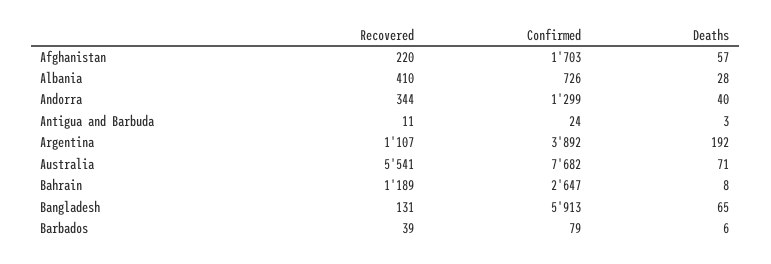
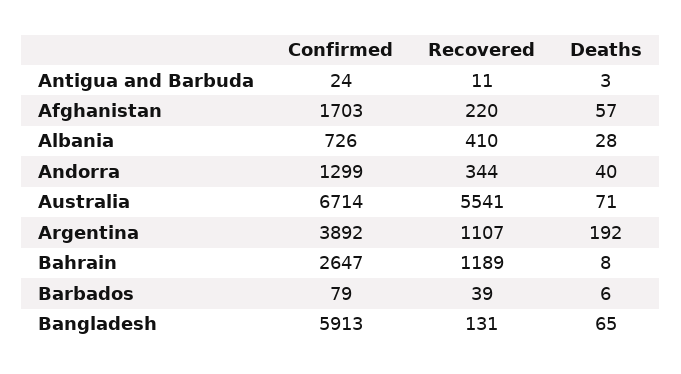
  {
    "Recovered": {
      "Afghanistan": 220,
      "Albania": 410,
      "Andorra": 344,
      "Antigua and Barbuda": 11,
      "Argentina": 1107,
      "Australia": 5541,
      "Bahrain": 1189,
      "Bangladesh": 131,
      "Barbados": 39
    },
    "Confirmed": {
      "Afghanistan": 1703,
      "Albania": 726,
      "Andorra": 1299,
      "Antigua and Barbuda": 24,
      "Argentina": 3892,
-     "Australia": 7682,
+     "Australia": 6714,
      "Bahrain": 2647,
      "Bangladesh": 5913,
      "Barbados": 79
    },
    "Deaths": {
      "Afghanistan": 57,
      "Albania": 28,
      "Andorra": 40,
      "Antigua and Barbuda": 3,
      "Argentina": 192,
      "Australia": 71,
      "Bahrain": 8,
      "Bangladesh": 65,
      "Barbados": 6
    }
  }

